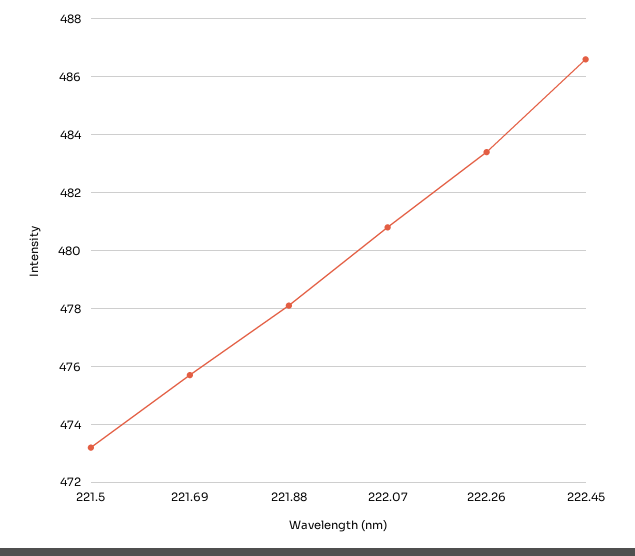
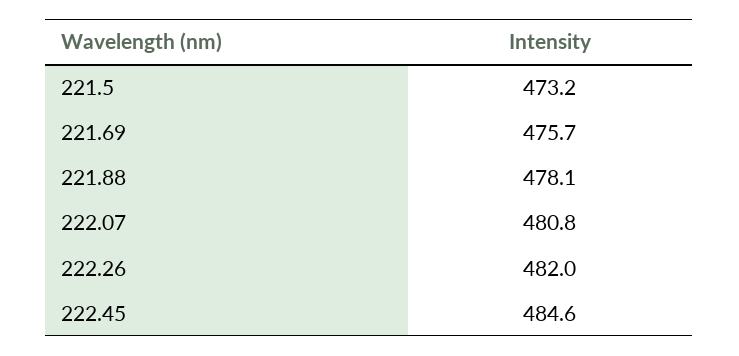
  {
    "221.5": 473.2,
    "221.69": 475.7,
    "221.88": 478.1,
    "222.07": 480.8,
-   "222.26": 483.5,
+   "222.26": 482,
-   "222.45": 486.5
+   "222.45": 484.6
  }

